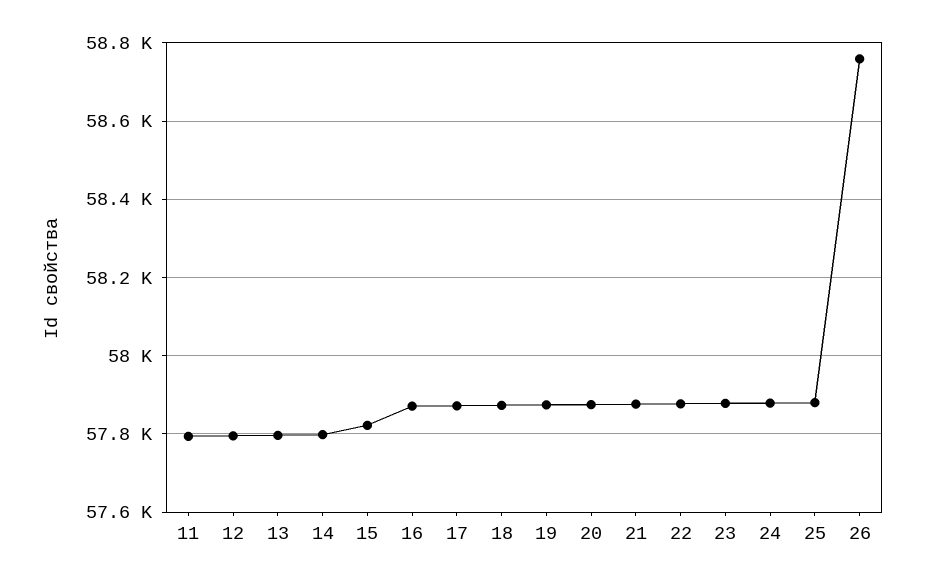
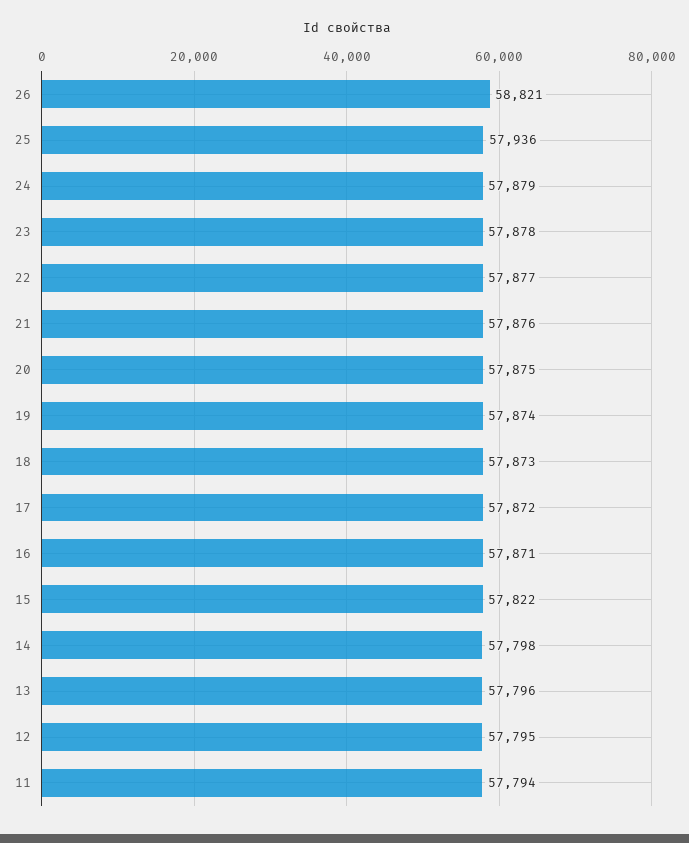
  {
    "11": 57794,
    "12": 57795,
    "13": 57796,
    "14": 57798,
    "15": 57822,
    "16": 57871,
    "17": 57872,
    "18": 57873,
    "19": 57874,
    "20": 57875,
    "21": 57876,
    "22": 57877,
    "23": 57878,
    "24": 57879,
-   "25": 57880,
+   "25": 57936,
-   "26": 58760
+   "26": 58821
  }

